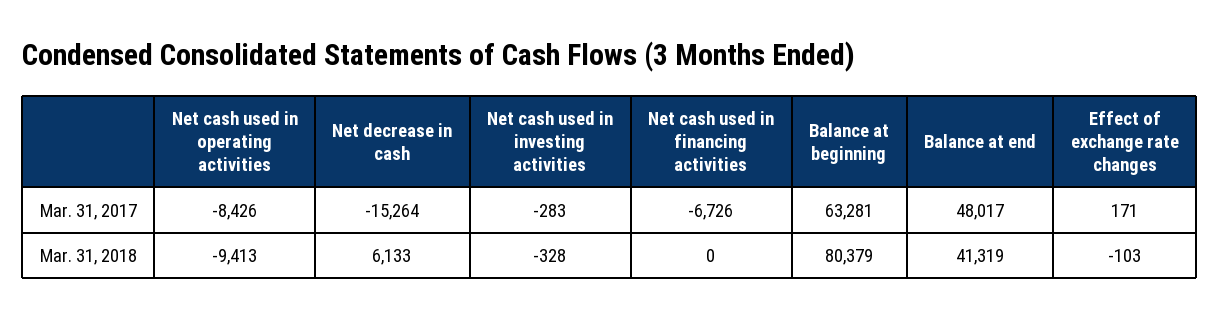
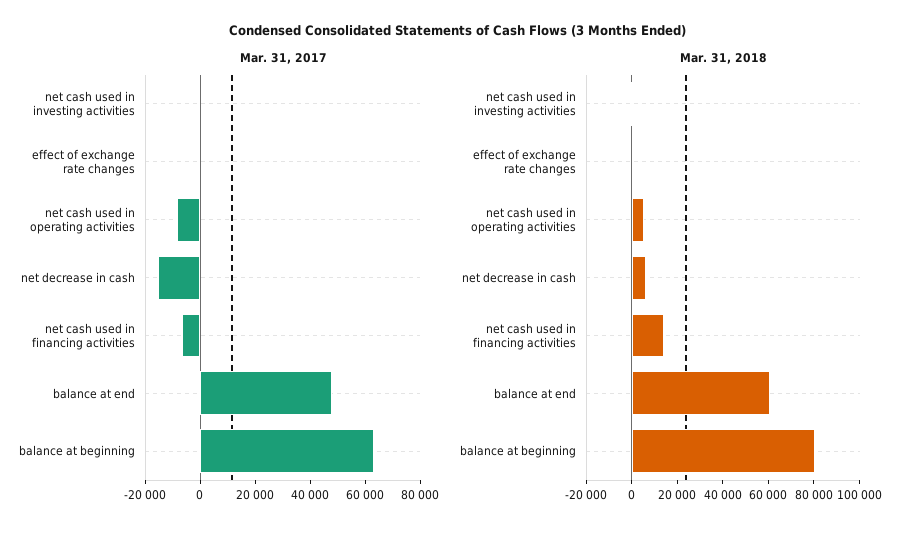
  {
    "Mar. 31, 2017": {
      "Net cash used in operating activities": -8426,
      "Net decrease in cash": -15264,
      "Net cash used in investing activities": -283,
      "Net cash used in financing activities": -6726,
      "Balance at beginning": 63281,
      "Balance at end": 48017,
      "Effect of exchange rate changes": 171
    },
    "Mar. 31, 2018": {
-     "Net cash used in operating activities": -9413,
+     "Net cash used in operating activities": 5000,
      "Net decrease in cash": 6133,
      "Net cash used in investing activities": -328,
-     "Net cash used in financing activities": 0,
+     "Net cash used in financing activities": 15000,
      "Balance at beginning": 80379,
-     "Balance at end": 41319,
+     "Balance at end": 60000,
      "Effect of exchange rate changes": -103
    }
  }

